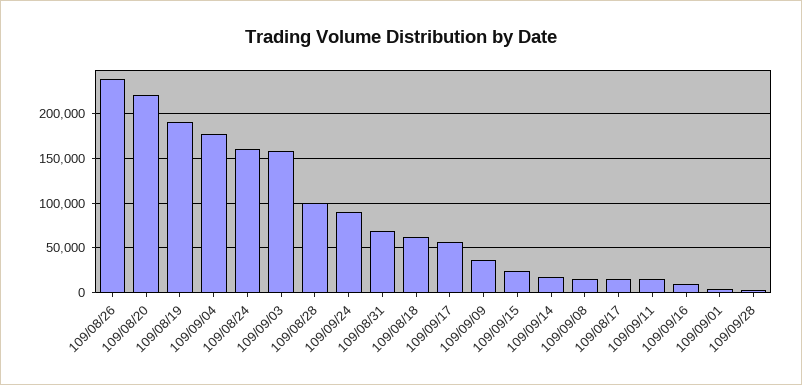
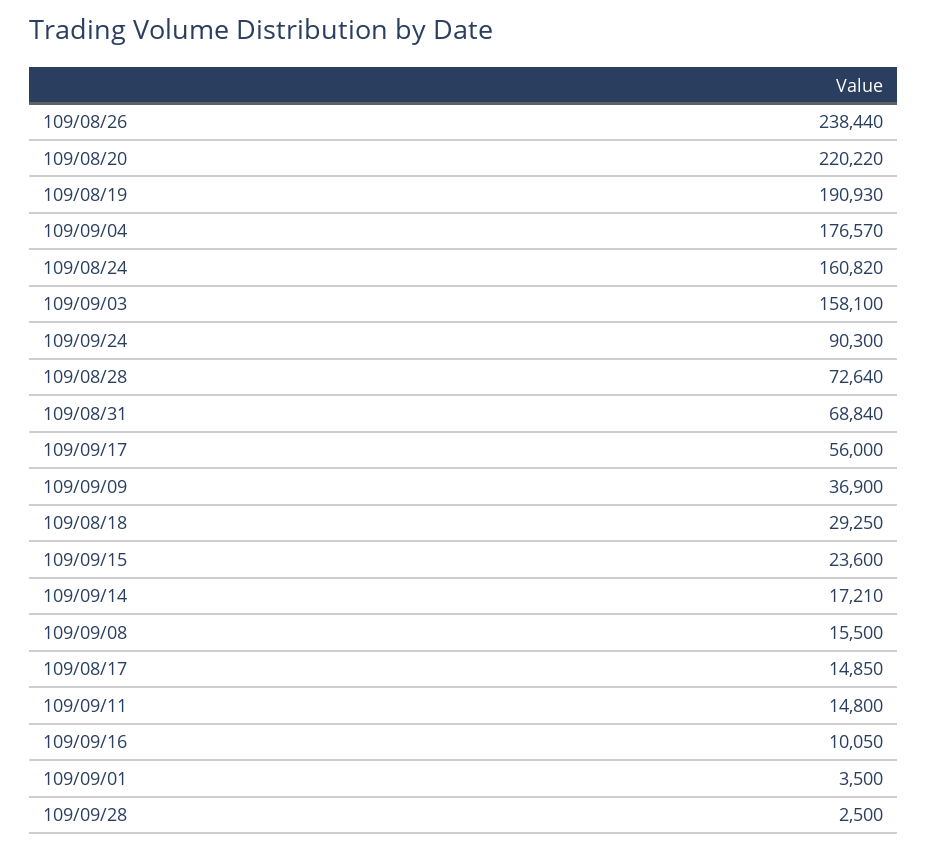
  {
    "109/08/26": 238440,
    "109/08/20": 220220,
    "109/08/19": 190930,
    "109/09/04": 176570,
    "109/08/24": 160820,
    "109/09/03": 158100,
-   "109/08/28": 100000,
+   "109/08/28": 72640,
    "109/09/24": 90300,
    "109/08/31": 68840,
-   "109/08/18": 60000,
+   "109/08/18": 29250,
    "109/09/17": 56000,
    "109/09/09": 36900,
    "109/09/15": 23600,
    "109/09/14": 17210,
    "109/09/08": 15500,
    "109/08/17": 14850,
    "109/09/11": 14800,
    "109/09/16": 10050,
    "109/09/01": 3500,
    "109/09/28": 2500
  }

